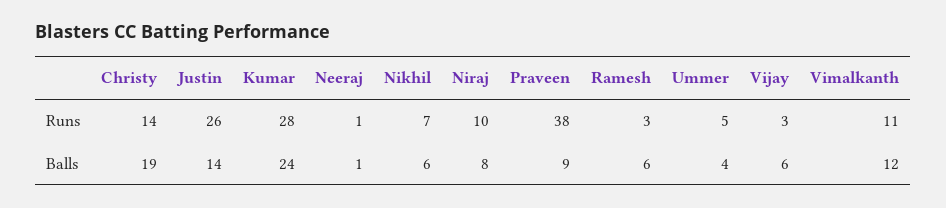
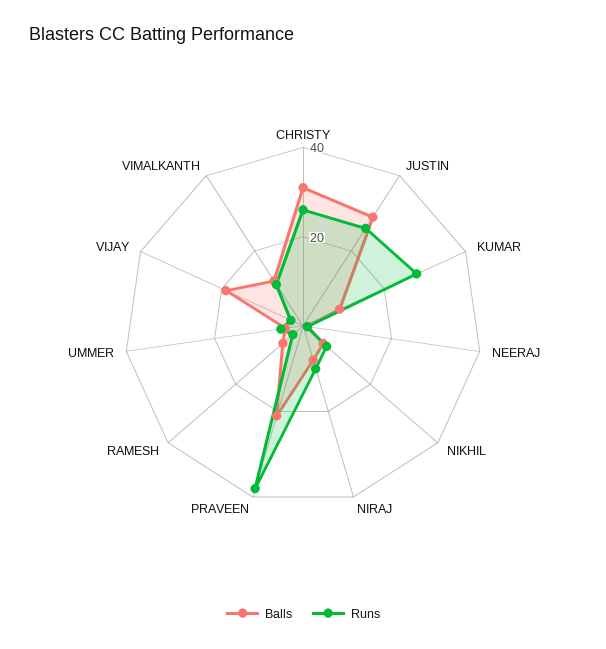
  {
    "Runs": {
-     "Christy": 14,
+     "Christy": 25,
      "Justin": 26,
      "Kumar": 28,
      "Neeraj": 1,
      "Nikhil": 7,
      "Niraj": 10,
      "Praveen": 38,
      "Ramesh": 3,
      "Ummer": 5,
      "Vijay": 3,
      "Vimalkanth": 11
    },
    "Balls": {
-     "Christy": 19,
+     "Christy": 30,
-     "Justin": 14,
+     "Justin": 30,
-     "Kumar": 24,
+     "Kumar": 10,
      "Neeraj": 1,
      "Nikhil": 6,
      "Niraj": 8,
-     "Praveen": 9,
+     "Praveen": 20,
      "Ramesh": 6,
      "Ummer": 4,
-     "Vijay": 6,
+     "Vijay": 20,
      "Vimalkanth": 12
    }
  }

